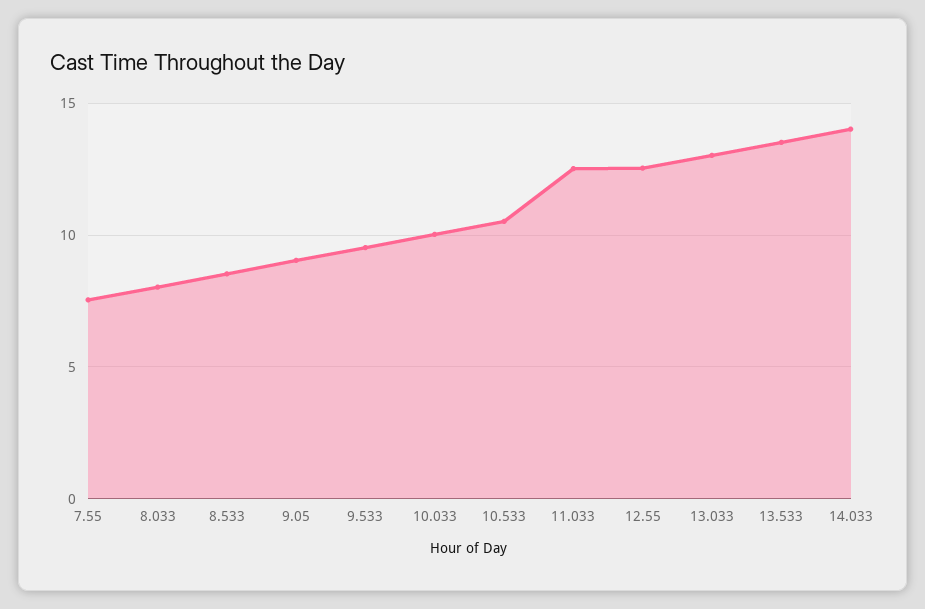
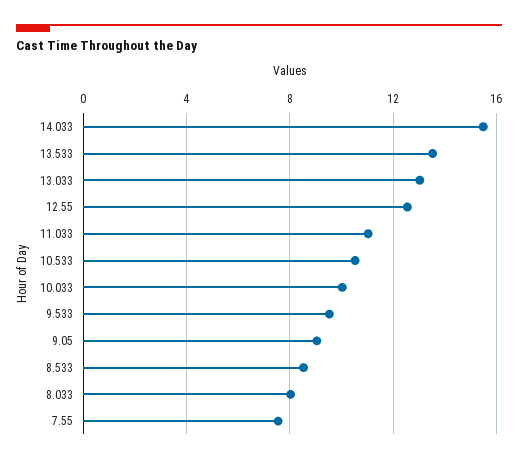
  {
    "7.55": 7.5,
    "8.033": 8,
    "8.533": 8.5,
    "9.05": 9,
    "9.533": 9.5,
    "10.033": 10,
    "10.533": 10.5,
-   "11.033": 12.5,
+   "11.033": 11,
    "12.55": 12.5,
    "13.033": 13,
    "13.533": 13.5,
-   "14.033": 14
+   "14.033": 15.5
  }

